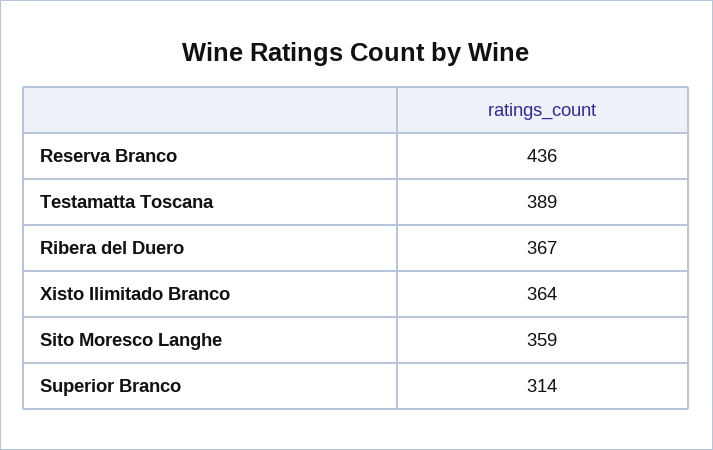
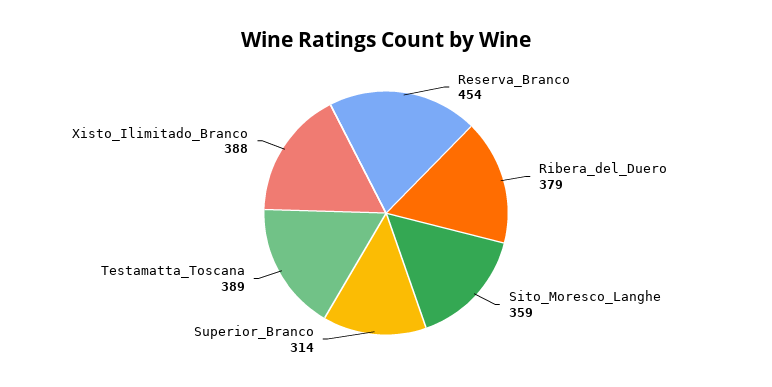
  {
-   "Reserva Branco": 436,
+   "Reserva Branco": 454,
    "Testamatta Toscana": 389,
-   "Ribera del Duero": 367,
+   "Ribera del Duero": 379,
-   "Xisto Ilimitado Branco": 364,
+   "Xisto Ilimitado Branco": 388,
    "Sito Moresco Langhe": 359,
    "Superior Branco": 314
  }

